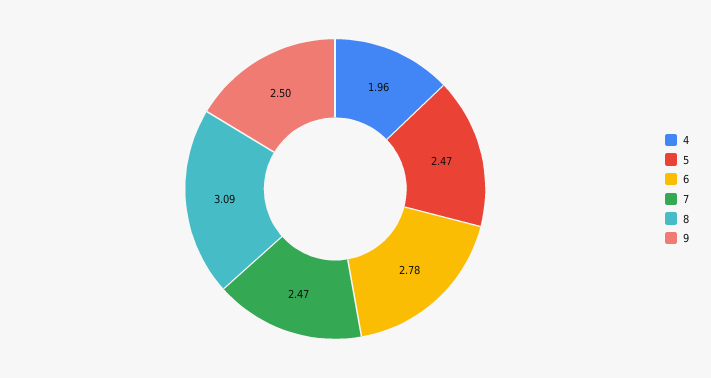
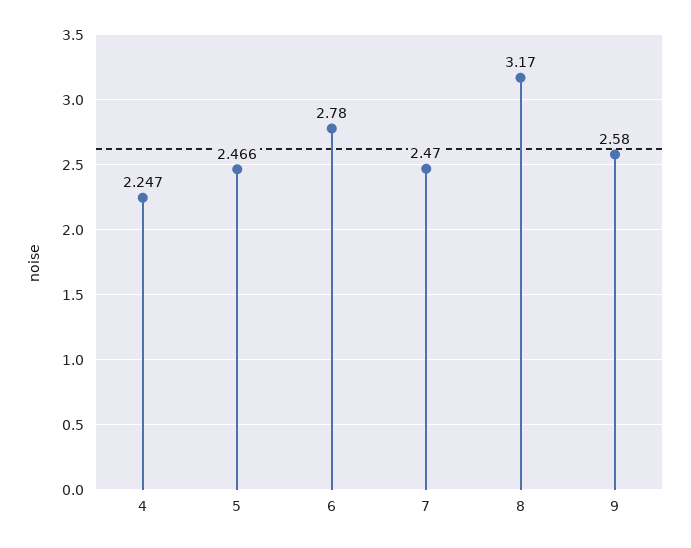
  {
-   "4": 1.96,
+   "4": 2.247,
    "5": 2.466,
    "6": 2.78,
    "7": 2.47,
-   "8": 3.09,
+   "8": 3.17,
-   "9": 2.5
+   "9": 2.58
  }

